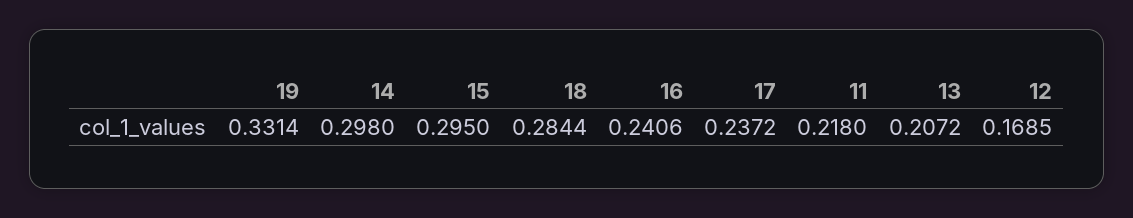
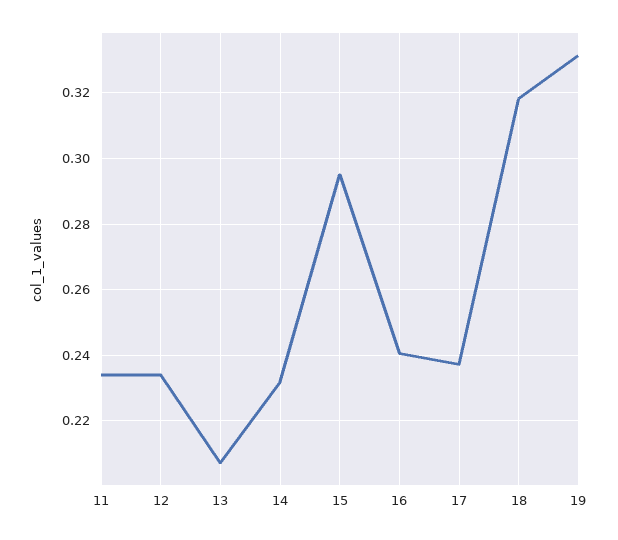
  {
    "19": 0.3314,
-   "14": 0.298,
+   "14": 0.232,
    "15": 0.295,
-   "18": 0.2844,
+   "18": 0.318,
    "16": 0.2406,
    "17": 0.2372,
-   "11": 0.218,
+   "11": 0.234,
    "13": 0.2072,
-   "12": 0.1685
+   "12": 0.234
  }

